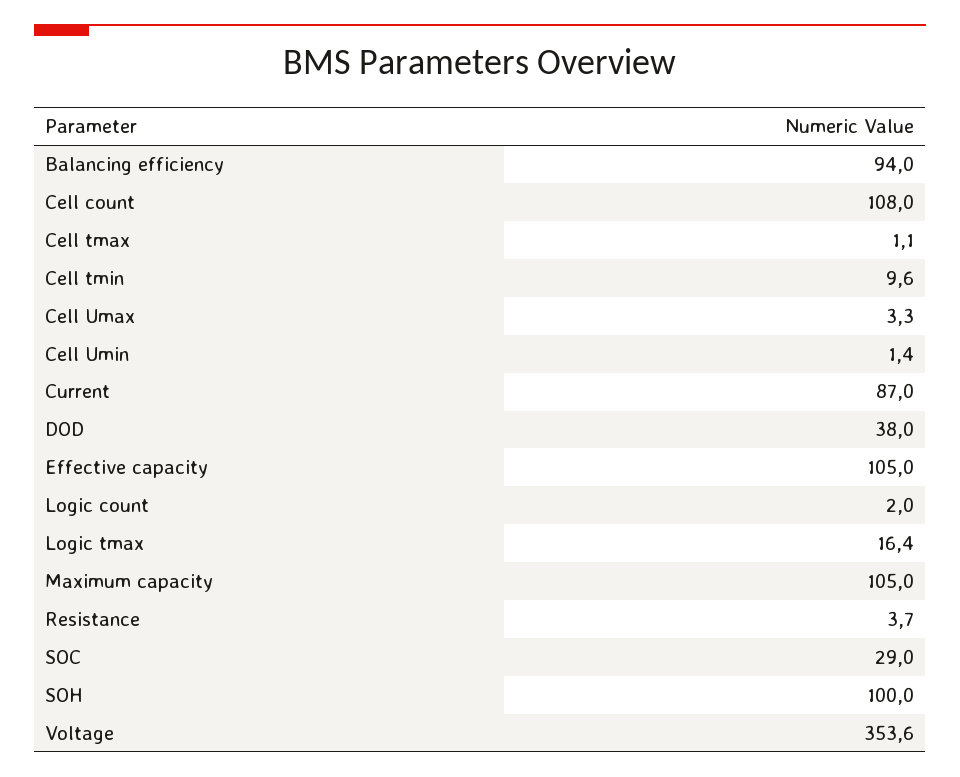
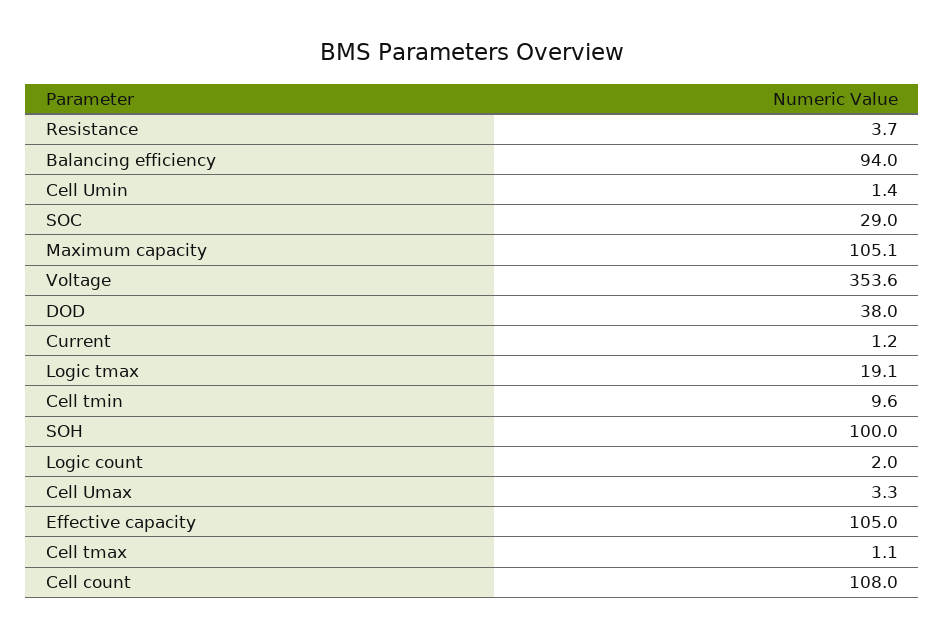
  {
    "Balancing efficiency": 94,
    "Cell count": 108,
    "Cell tmax": 1.1,
    "Cell tmin": 9.6,
    "Cell Umax": 3.3,
    "Cell Umin": 1.4,
-   "Current": 87,
+   "Current": 1.2,
    "DOD": 38,
    "Effective capacity": 105,
    "Logic count": 2,
-   "Logic tmax": 16.4,
+   "Logic tmax": 19.1,
-   "Maximum capacity": 105,
+   "Maximum capacity": 105.1,
    "Resistance": 3.7,
    "SOC": 29,
    "SOH": 100,
    "Voltage": 353.6
  }

